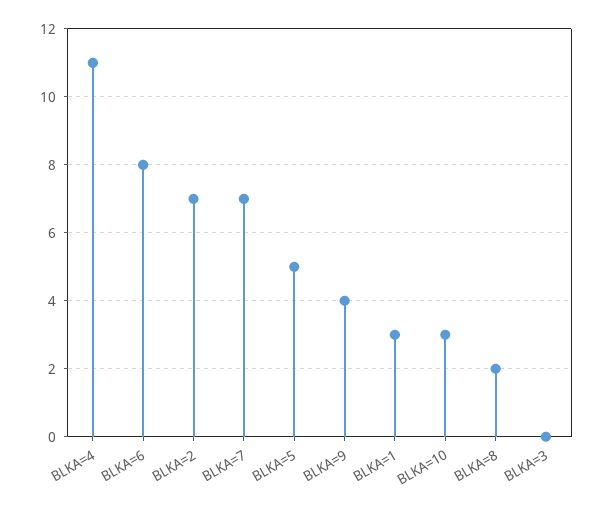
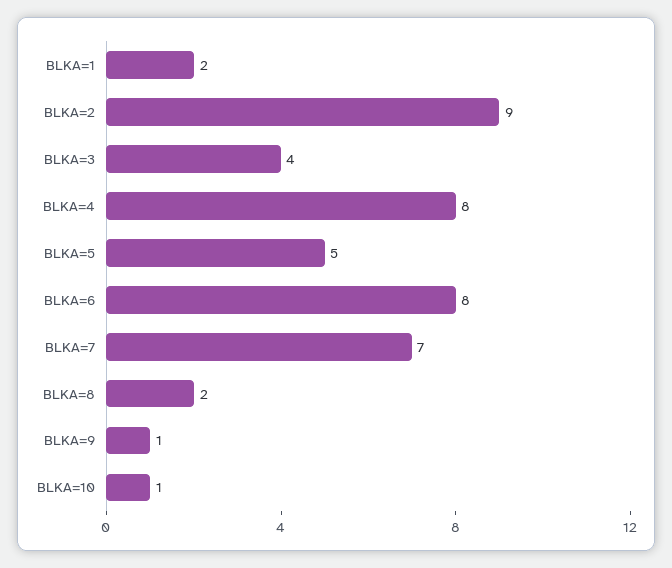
  {
-   "BLKA=4": 11,
+   "BLKA=4": 8,
    "BLKA=6": 8,
-   "BLKA=2": 7,
+   "BLKA=2": 9,
    "BLKA=7": 7,
    "BLKA=5": 5,
-   "BLKA=9": 4,
+   "BLKA=9": 1,
-   "BLKA=1": 3,
+   "BLKA=1": 2,
-   "BLKA=10": 3,
+   "BLKA=10": 1,
    "BLKA=8": 2,
-   "BLKA=3": 0
+   "BLKA=3": 4
  }

